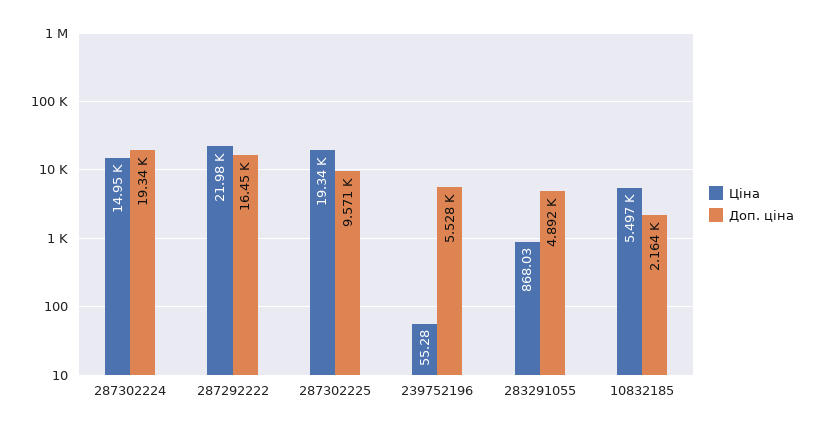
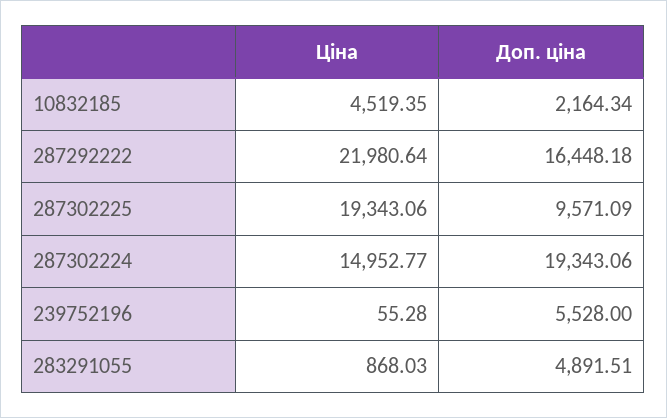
  {
    "Ціна": {
      "287302224": 14952.77,
      "287292222": 21980.64,
      "287302225": 19343.06,
      "239752196": 55.28,
      "283291055": 868.03,
-     "10832185": 5497
+     "10832185": 4519.35
    },
    "Доп. ціна": {
      "287302224": 19343.06,
      "287292222": 16448.18,
      "287302225": 9571.09,
      "239752196": 5528,
      "283291055": 4891.51,
      "10832185": 2164.34
    }
  }

